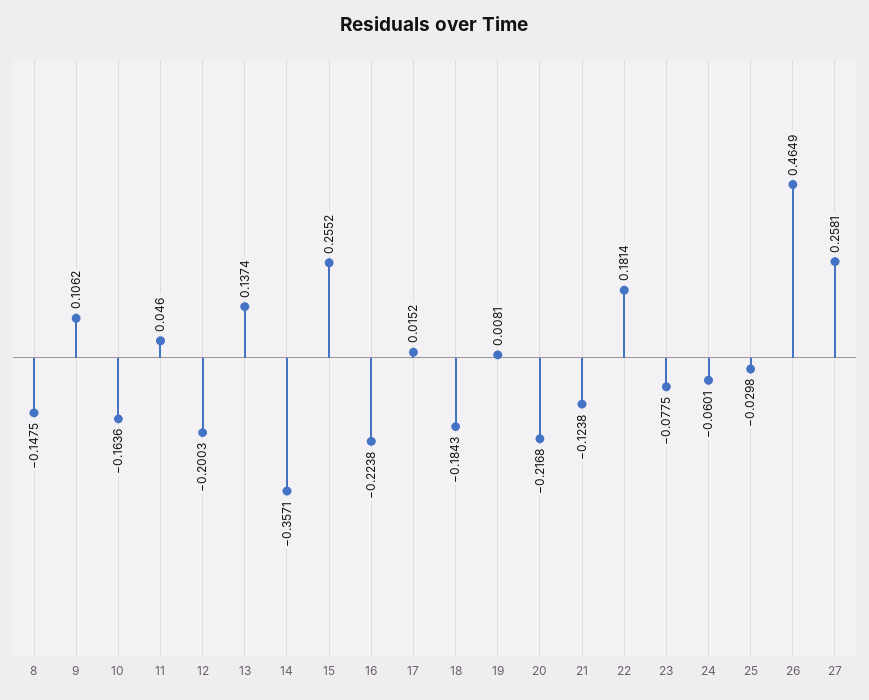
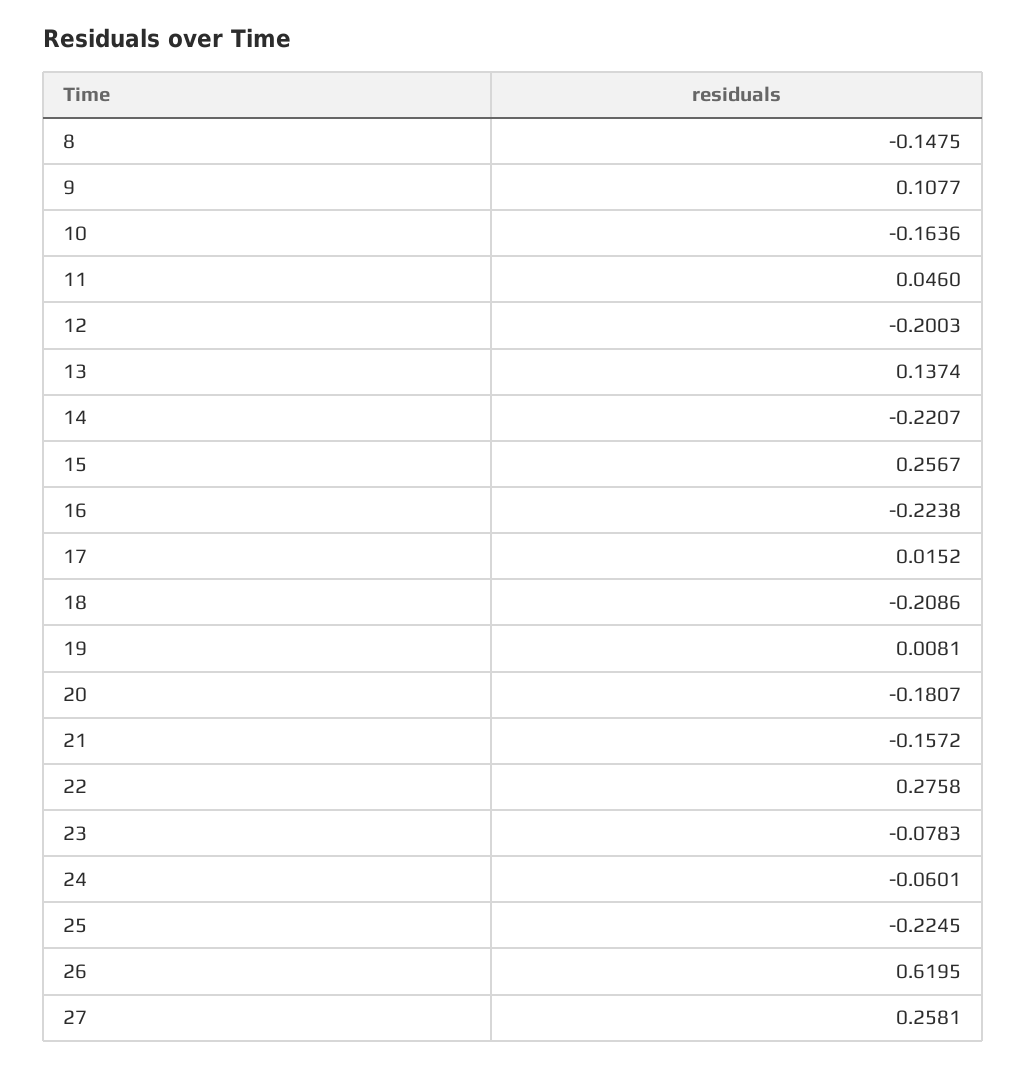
  {
    "8": -0.1475,
-   "9": 0.1062,
+   "9": 0.1077,
    "10": -0.1636,
    "11": 0.046,
    "12": -0.2003,
    "13": 0.1374,
-   "14": -0.3571,
+   "14": -0.2207,
-   "15": 0.2552,
+   "15": 0.2567,
    "16": -0.2238,
    "17": 0.0152,
-   "18": -0.1843,
+   "18": -0.2086,
    "19": 0.0081,
-   "20": -0.2168,
+   "20": -0.1807,
-   "21": -0.1238,
+   "21": -0.1572,
-   "22": 0.1814,
+   "22": 0.2758,
-   "23": -0.0775,
+   "23": -0.0783,
    "24": -0.0601,
-   "25": -0.0298,
+   "25": -0.2245,
-   "26": 0.4649,
+   "26": 0.6195,
    "27": 0.2581
  }

